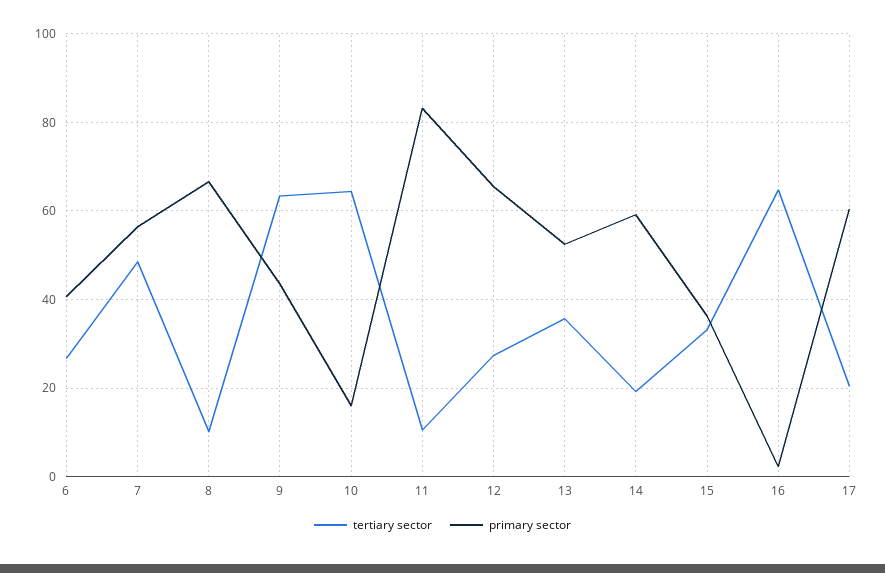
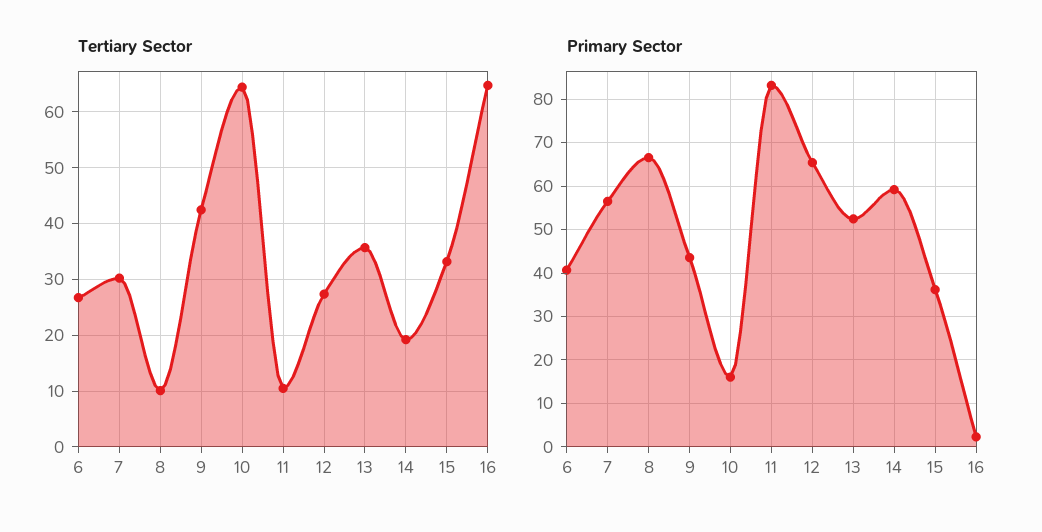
  {
    "tertiary sector": {
      "6": 26,
-     "7": 48,
+     "7": 30,
      "8": 10,
-     "9": 64,
+     "9": 42,
      "10": 64,
      "11": 10,
      "12": 28,
      "13": 36,
      "14": 20,
      "15": 34,
-     "16": 64,
+     "16": 64
-     "17": 20
    },
    "primary sector": {
      "6": 40,
      "7": 56,
      "8": 66,
      "9": 44,
      "10": 16,
      "11": 84,
      "12": 66,
      "13": 52,
      "14": 60,
      "15": 36,
-     "16": 2,
+     "16": 2
-     "17": 60
    }
  }

